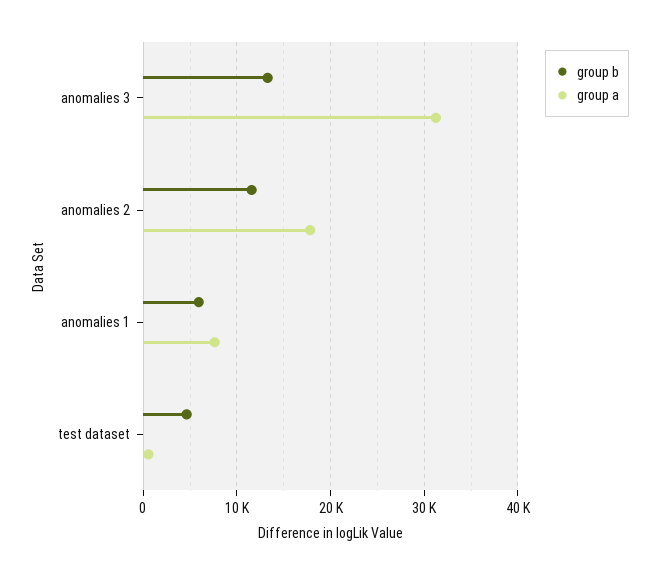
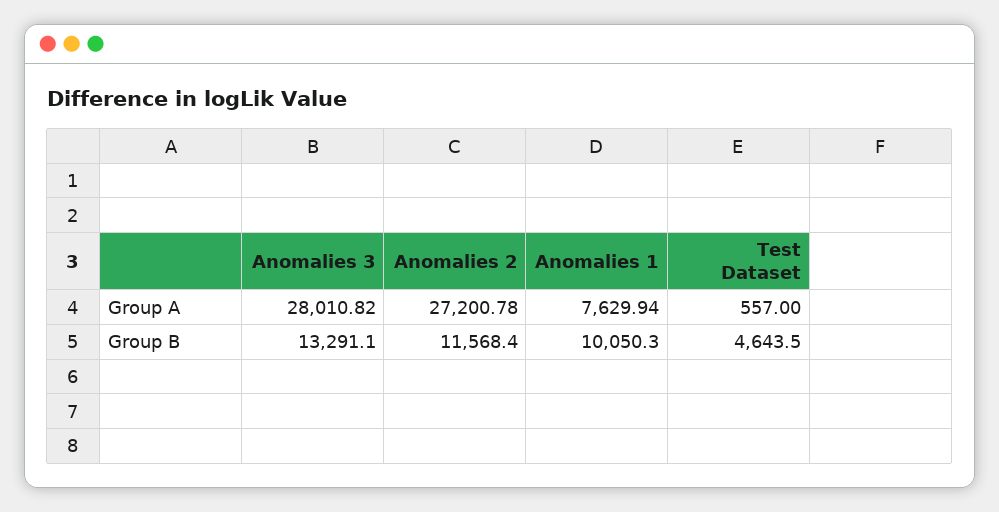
  {
    "group b": {
      "anomalies 3": 13291.1,
      "anomalies 2": 11568.4,
-     "anomalies 1": 6000,
+     "anomalies 1": 10050.3,
      "test dataset": 4643.5
    },
    "group a": {
-     "anomalies 3": 31000,
+     "anomalies 3": 28010.82,
-     "anomalies 2": 18000,
+     "anomalies 2": 27200.78,
      "anomalies 1": 7629.94,
      "test dataset": 557
    }
  }

